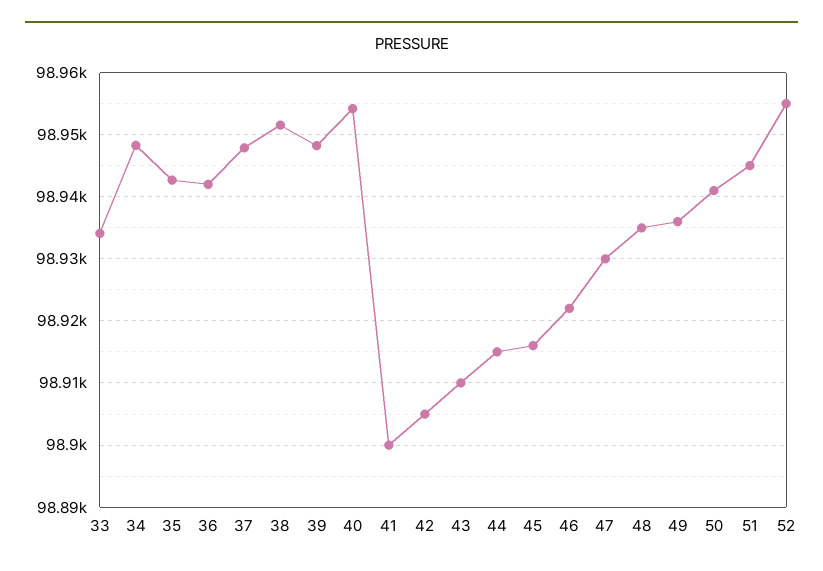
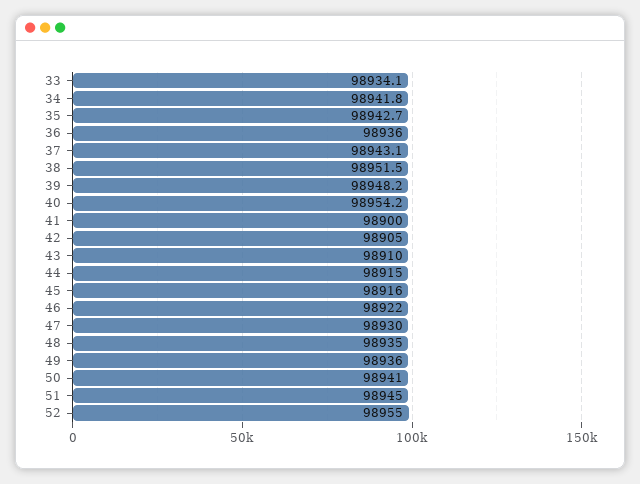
  {
    "33": 98934.1,
-   "34": 98948,
+   "34": 98941.8,
    "35": 98942.7,
-   "36": 98942,
+   "36": 98936,
-   "37": 98948,
+   "37": 98943.1,
    "38": 98951.5,
    "39": 98948.2,
    "40": 98954.2,
    "41": 98900,
    "42": 98905,
    "43": 98910,
    "44": 98915,
    "45": 98916,
    "46": 98922,
    "47": 98930,
    "48": 98935,
    "49": 98936,
    "50": 98941,
    "51": 98945,
    "52": 98955
  }

